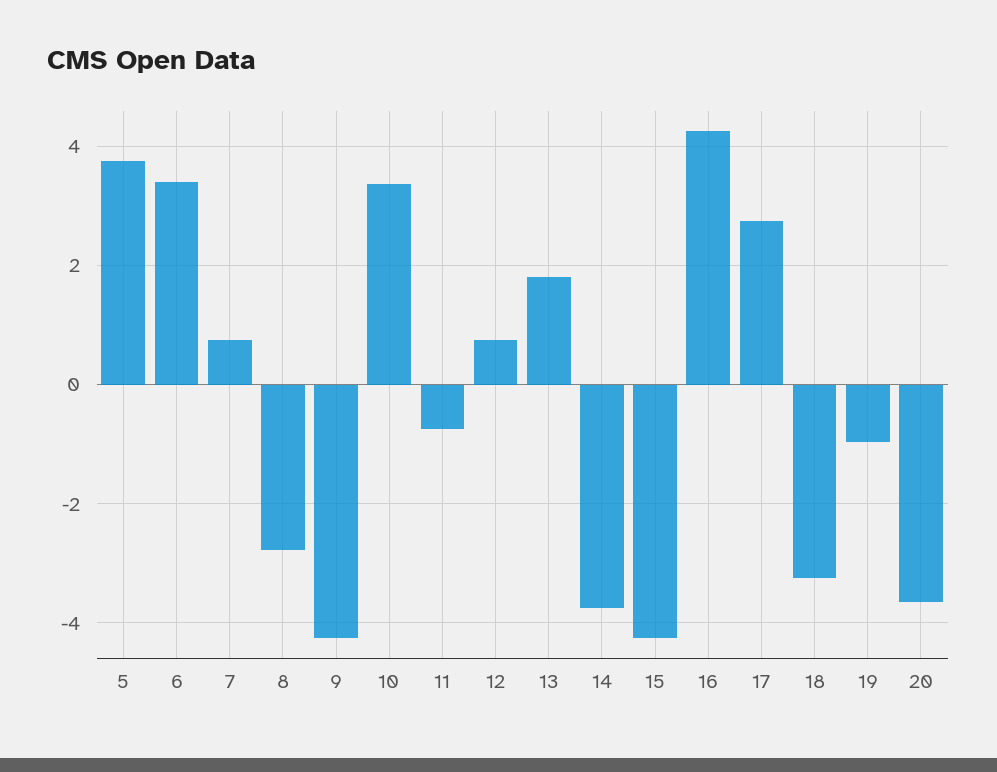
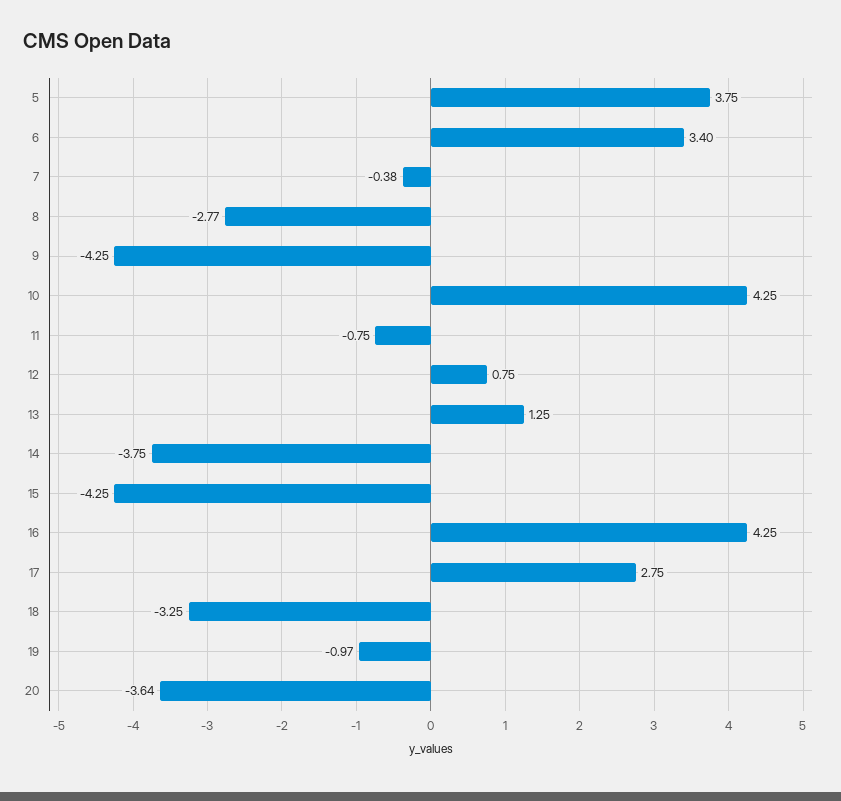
  {
    "5": 3.75,
    "6": 3.4,
-   "7": 0.8,
+   "7": -0.38,
    "8": -2.77,
    "9": -4.25,
-   "10": 3.4,
+   "10": 4.25,
    "11": -0.75,
    "12": 0.75,
-   "13": 1.8,
+   "13": 1.25,
    "14": -3.75,
    "15": -4.25,
    "16": 4.25,
    "17": 2.75,
    "18": -3.25,
    "19": -0.97,
    "20": -3.64
  }

